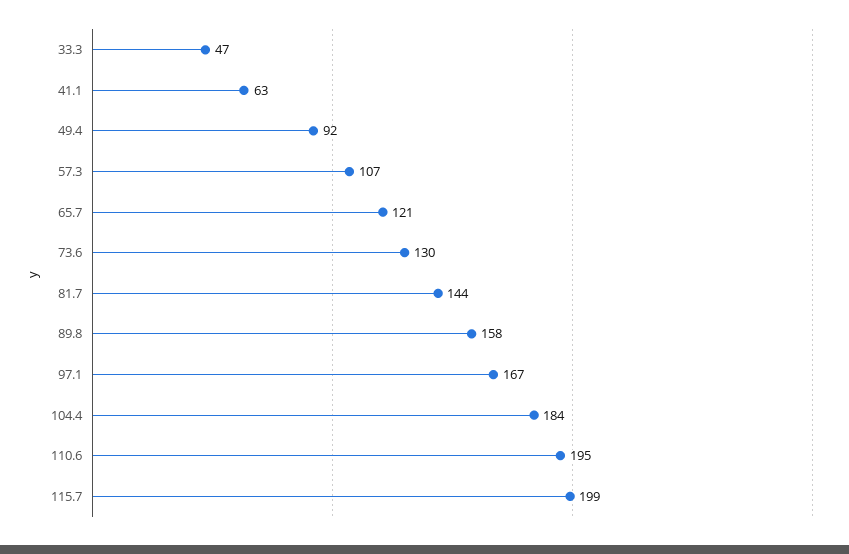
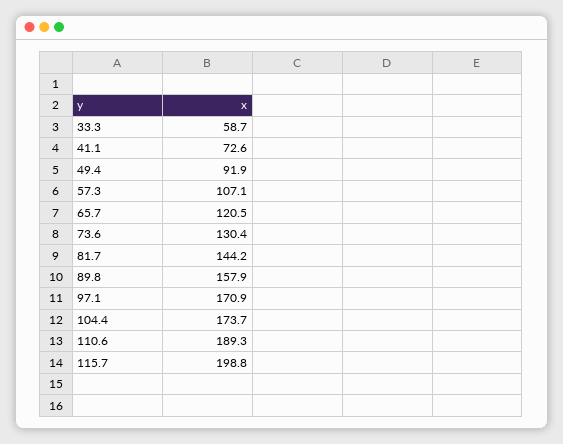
  {
-   "33.3": 47,
+   "33.3": 58.7,
-   "41.1": 63,
+   "41.1": 72.6,
    "49.4": 91.9,
    "57.3": 107.1,
    "65.7": 120.5,
    "73.6": 130.4,
    "81.7": 144.2,
    "89.8": 157.9,
-   "97.1": 167,
+   "97.1": 170.9,
-   "104.4": 184,
+   "104.4": 173.7,
-   "110.6": 195,
+   "110.6": 189.3,
    "115.7": 198.8
  }

